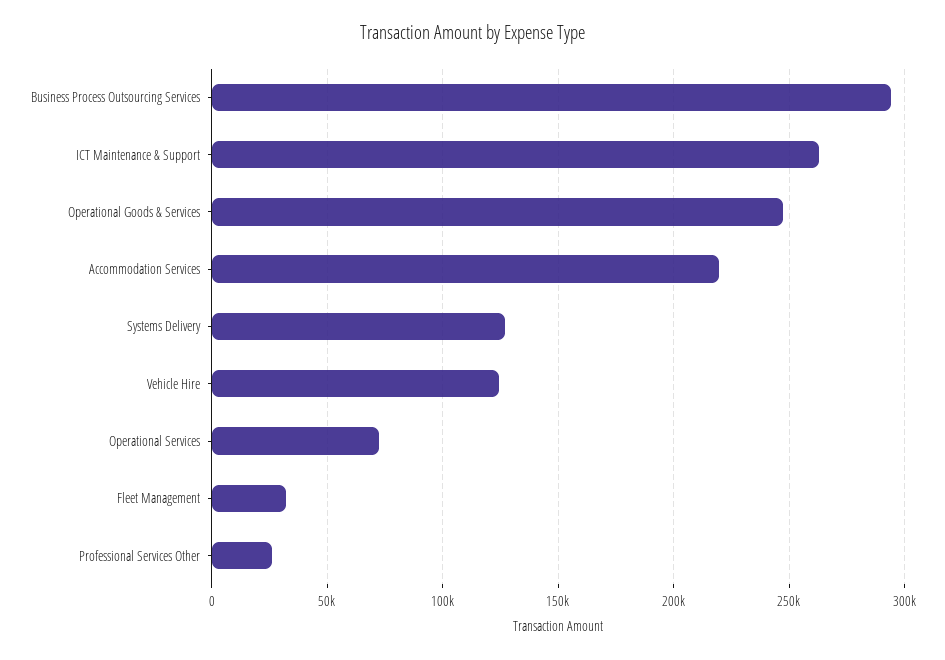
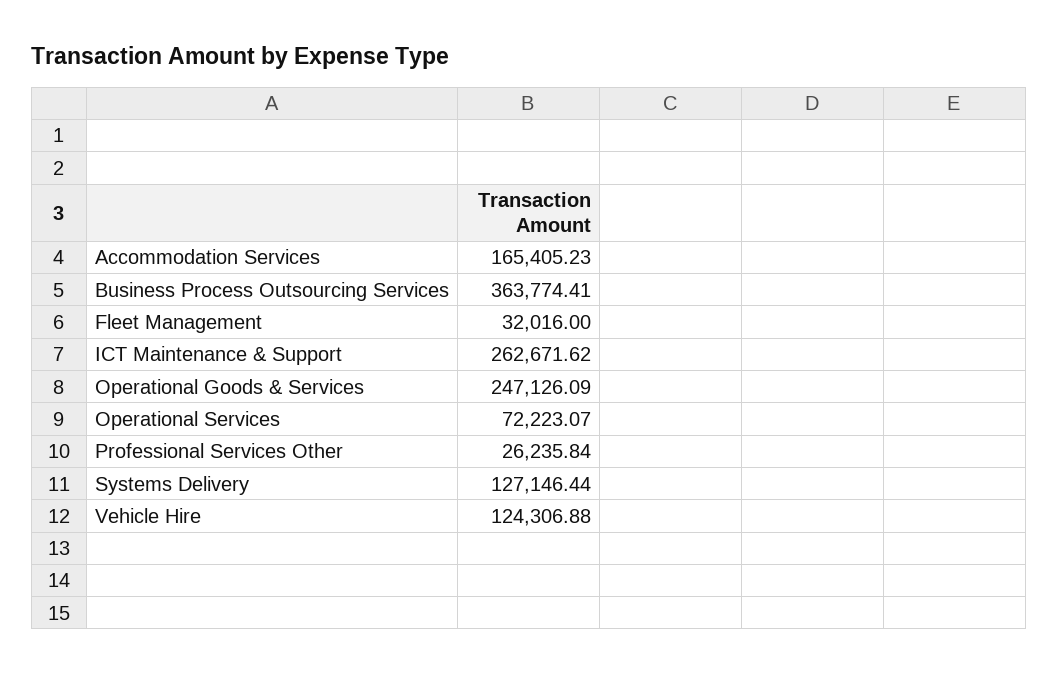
  {
-   "Business Process Outsourcing Services": 295000,
+   "Business Process Outsourcing Services": 363774.41,
    "ICT Maintenance & Support": 262671.62,
    "Operational Goods & Services": 247126.09,
-   "Accommodation Services": 220000,
+   "Accommodation Services": 165405.23,
    "Systems Delivery": 127146.44,
    "Vehicle Hire": 124306.88,
    "Operational Services": 72223.07,
    "Fleet Management": 32016,
    "Professional Services Other": 26235.84
  }

